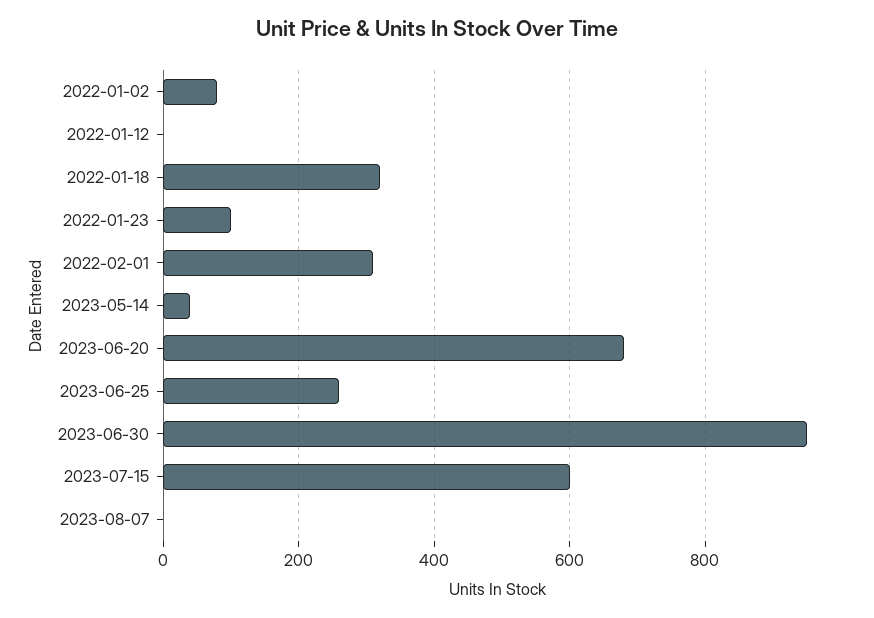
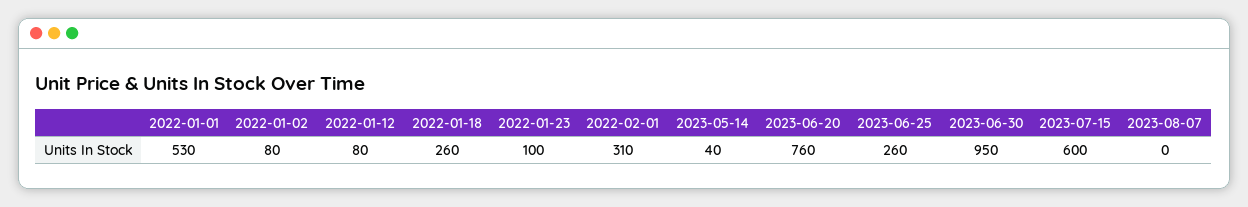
  {
    "2022-01-02": 80,
-   "2022-01-12": 0,
+   "2022-01-12": 80,
-   "2022-01-18": 320,
+   "2022-01-18": 260,
    "2022-01-23": 100,
    "2022-02-01": 310,
    "2023-05-14": 40,
-   "2023-06-20": 680,
+   "2023-06-20": 760,
    "2023-06-25": 260,
    "2023-06-30": 950,
    "2023-07-15": 600,
-   "2023-08-07": 0
+   "2023-08-07": 0,
+   "2022-01-01": 530
  }

